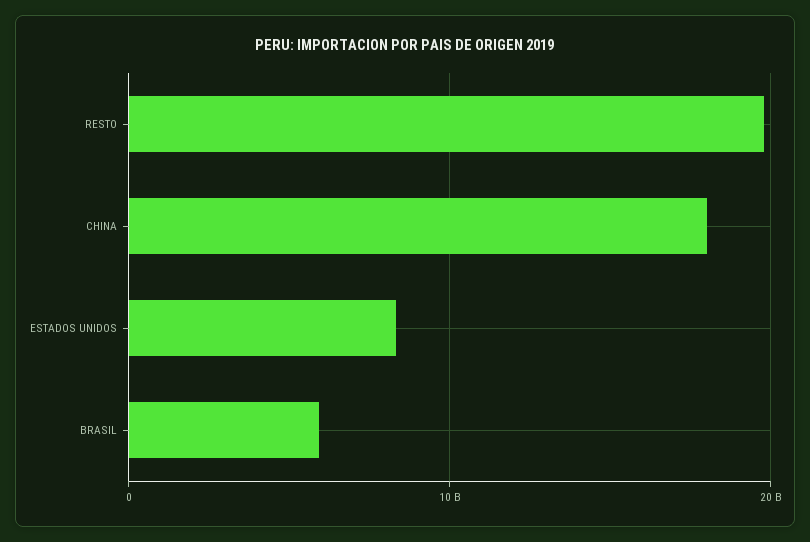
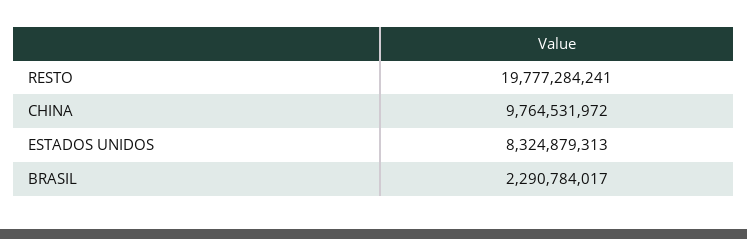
  {
    "RESTO": 19777284241,
-   "CHINA": 18000000000,
+   "CHINA": 9764531972,
    "ESTADOS UNIDOS": 8324879313,
-   "BRASIL": 6000000000
+   "BRASIL": 2290784017
  }

